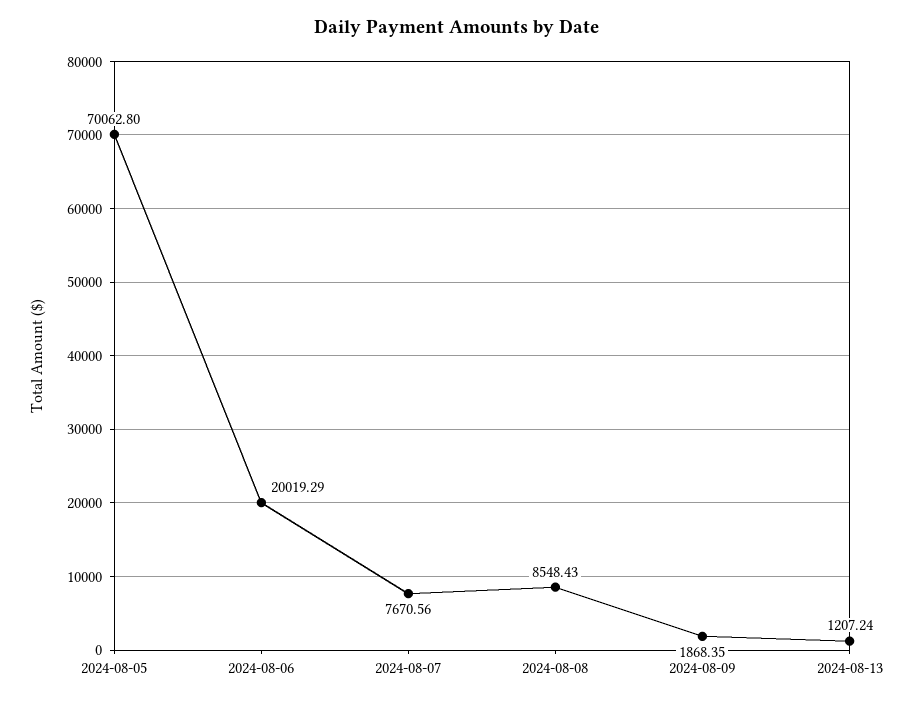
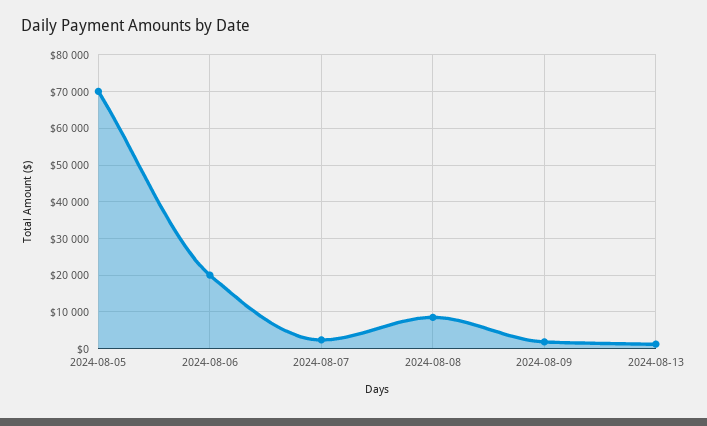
  {
    "2024-08-05": 70062.8,
    "2024-08-06": 20019.29,
-   "2024-08-07": 7670.56,
+   "2024-08-07": 2000,
    "2024-08-08": 8548.43,
    "2024-08-09": 1868.35,
    "2024-08-13": 1207.24
  }

